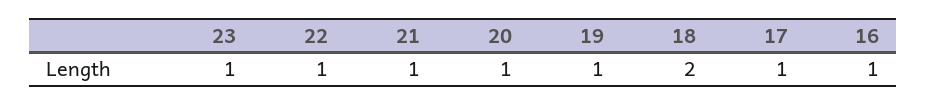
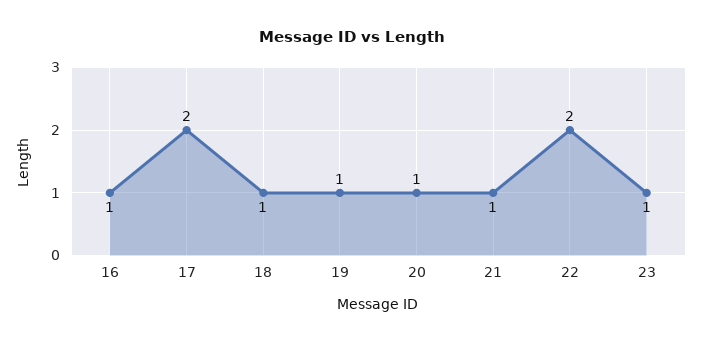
  {
    "23": 1,
-   "22": 1,
+   "22": 2,
    "21": 1,
    "20": 1,
    "19": 1,
-   "18": 2,
+   "18": 1,
-   "17": 1,
+   "17": 2,
    "16": 1
  }

